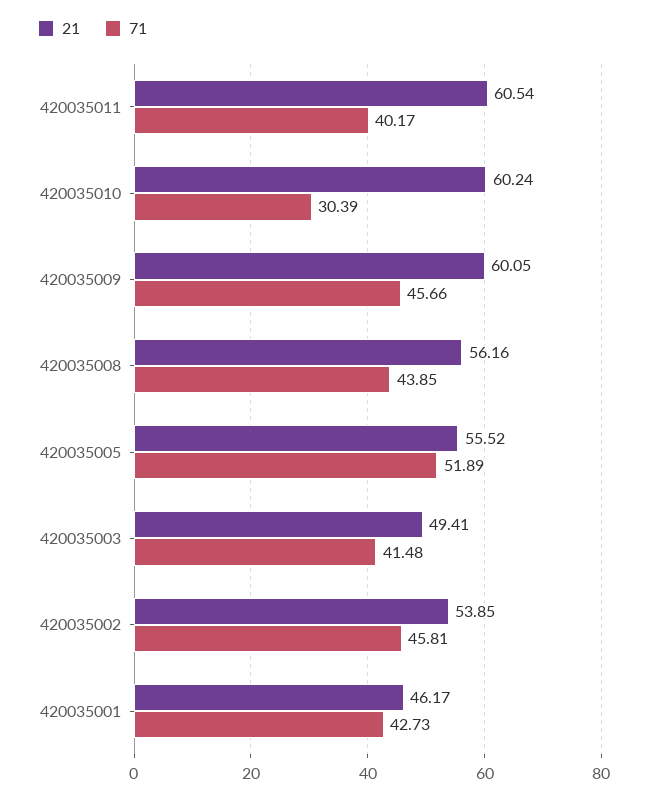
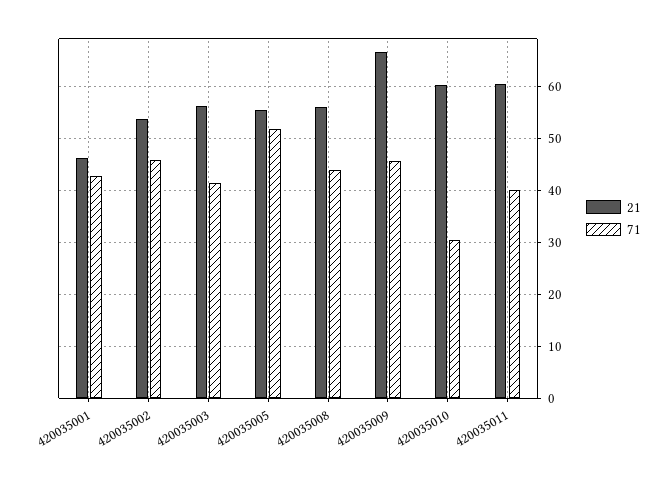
  {
    "21": {
      "420035011": 60.54,
      "420035010": 60.24,
-     "420035009": 60.05,
+     "420035009": 66,
      "420035008": 56.16,
      "420035005": 55.52,
-     "420035003": 49.41,
+     "420035003": 56,
      "420035002": 53.85,
      "420035001": 46.17
    },
    "71": {
      "420035011": 40.17,
      "420035010": 30.39,
      "420035009": 45.66,
      "420035008": 43.85,
      "420035005": 51.89,
      "420035003": 41.48,
      "420035002": 45.81,
      "420035001": 42.73
    }
  }

